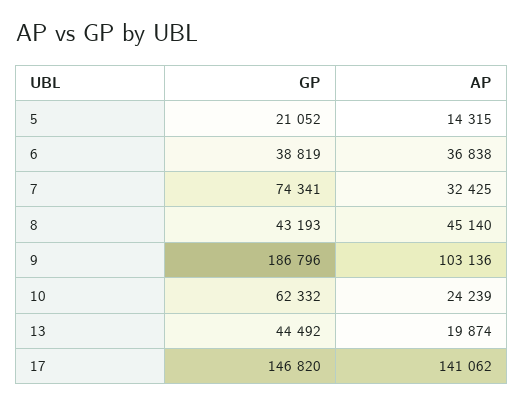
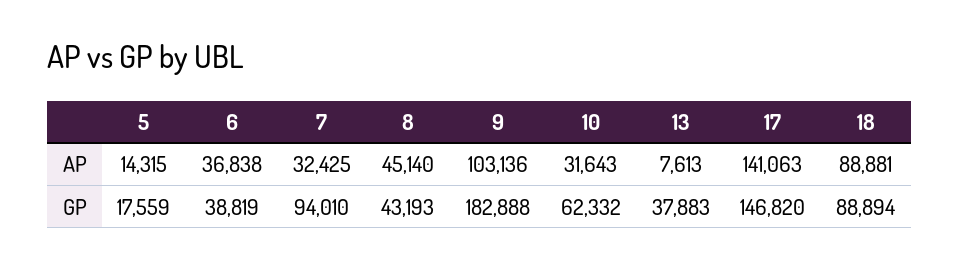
  {
    "GP": {
-     "5": 21052,
+     "5": 17559,
      "6": 38819,
-     "7": 74341,
+     "7": 94010,
      "8": 43193,
-     "9": 186796,
+     "9": 182888,
      "10": 62332,
-     "13": 44492,
+     "13": 37883,
-     "17": 146820
+     "17": 146820,
+     "18": 88894
    },
    "AP": {
      "5": 14315,
      "6": 36838,
      "7": 32425,
      "8": 45140,
      "9": 103136,
-     "10": 24239,
+     "10": 31643,
-     "13": 19874,
+     "13": 7613,
-     "17": 141062
+     "17": 141063,
+     "18": 88881
    }
  }

